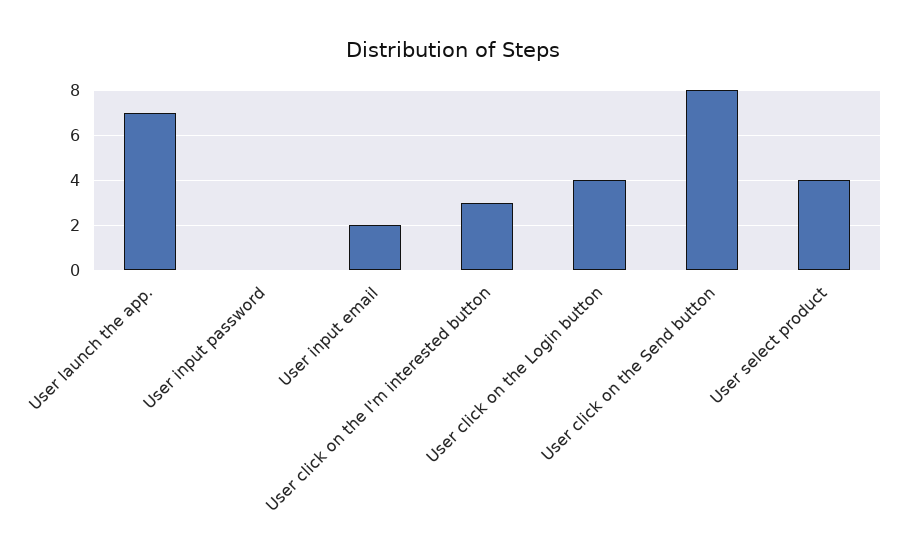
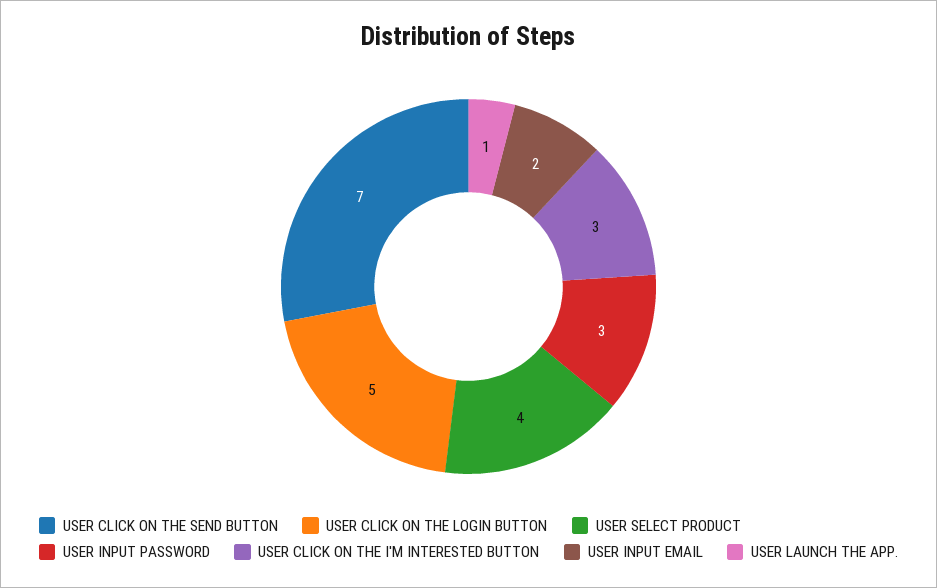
  {
-   "User launch the app.": 7,
+   "User launch the app.": 1,
-   "User input password": 0,
+   "User input password": 3,
    "User input email": 2,
    "User click on the I'm interested button": 3,
-   "User click on the Login button": 4,
+   "User click on the Login button": 5,
-   "User click on the Send button": 8,
+   "User click on the Send button": 7,
    "User select product": 4
  }

